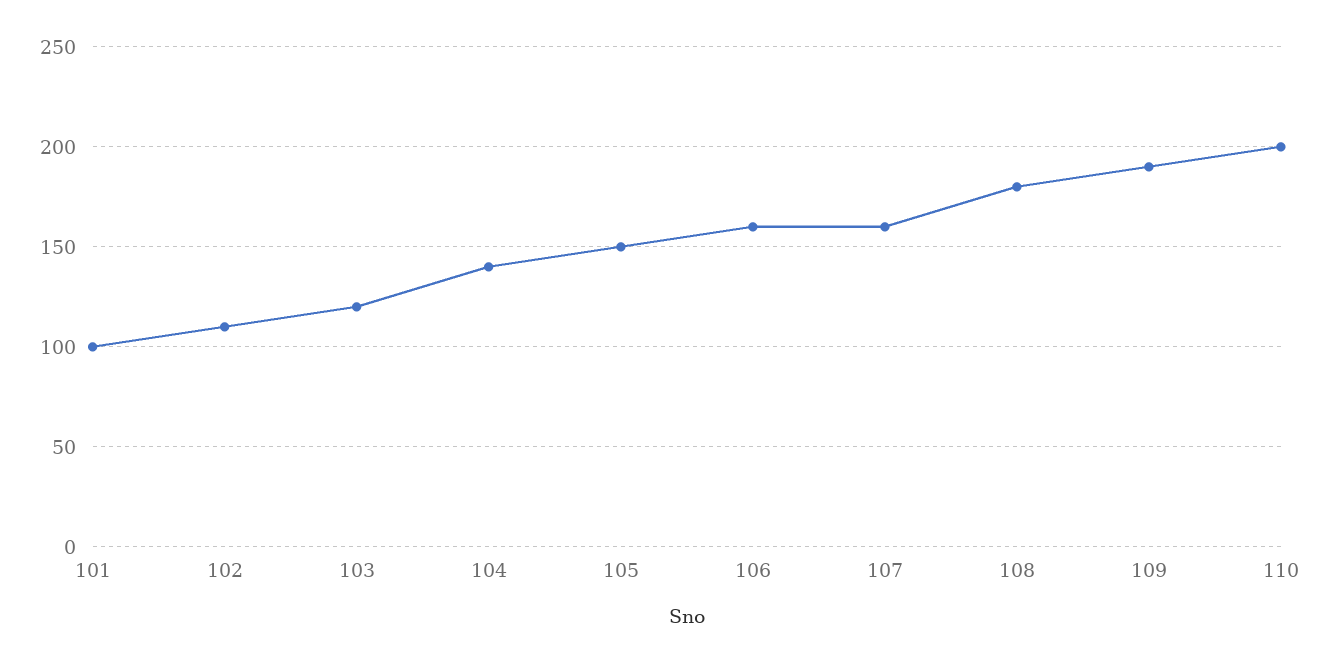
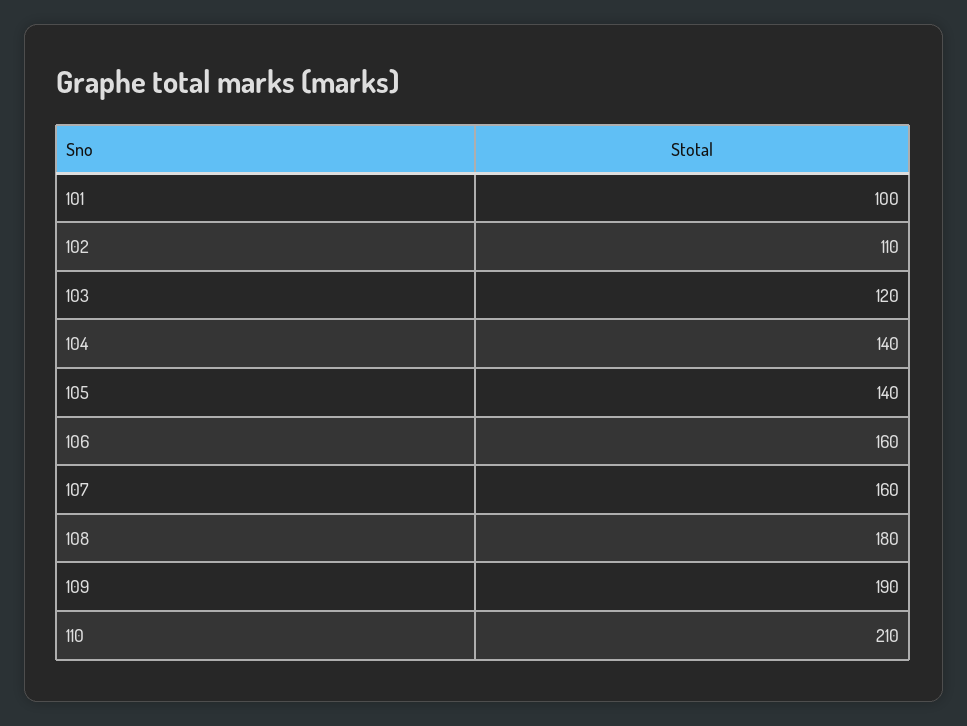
  {
    "101": 100,
    "102": 110,
    "103": 120,
    "104": 140,
-   "105": 150,
+   "105": 140,
    "106": 160,
    "107": 160,
    "108": 180,
    "109": 190,
-   "110": 200
+   "110": 210
  }

